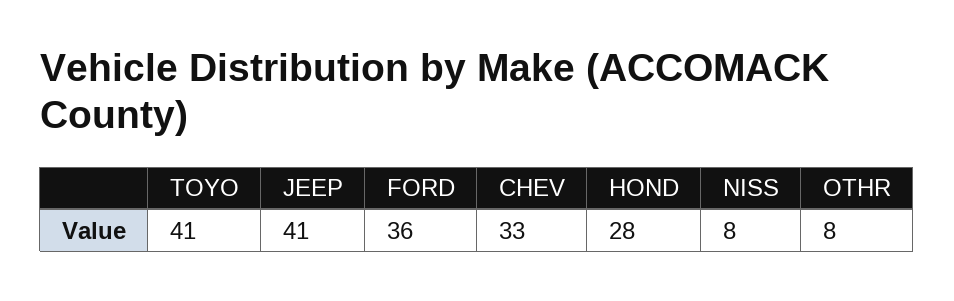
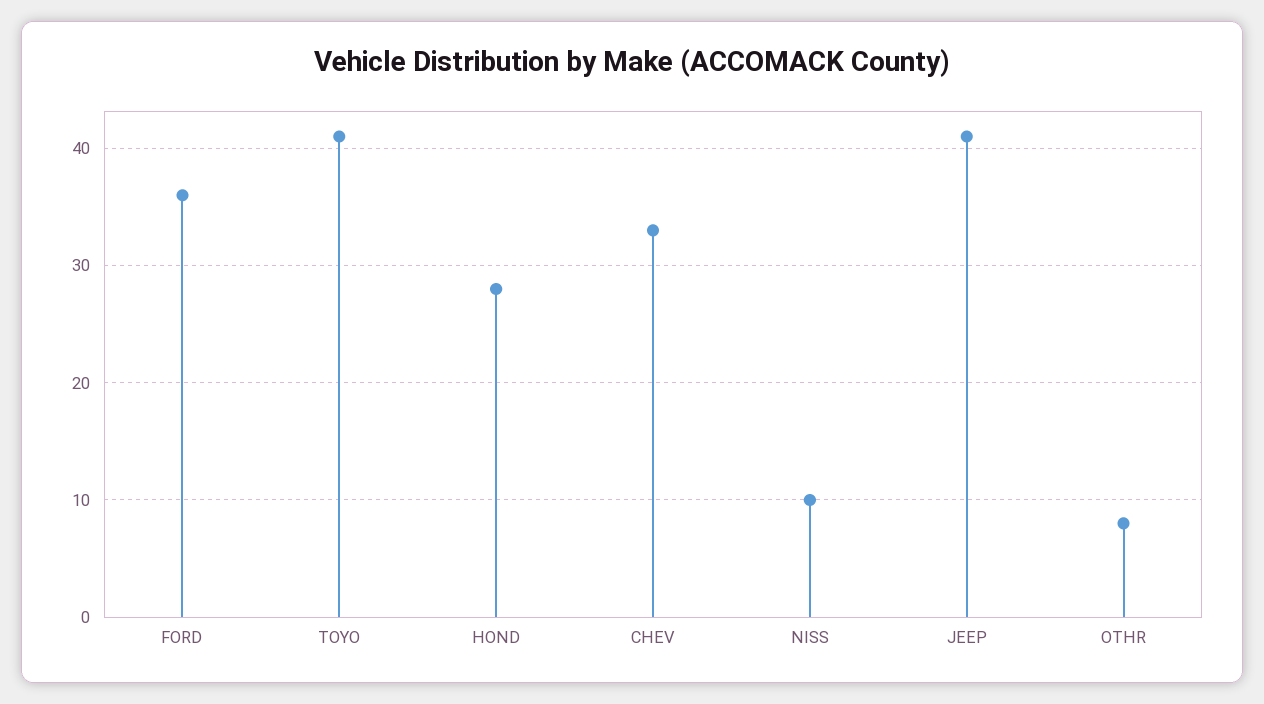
  {
    "TOYO": 41,
    "JEEP": 41,
    "FORD": 36,
    "CHEV": 33,
    "HOND": 28,
-   "NISS": 8,
+   "NISS": 10,
    "OTHR": 8
  }

